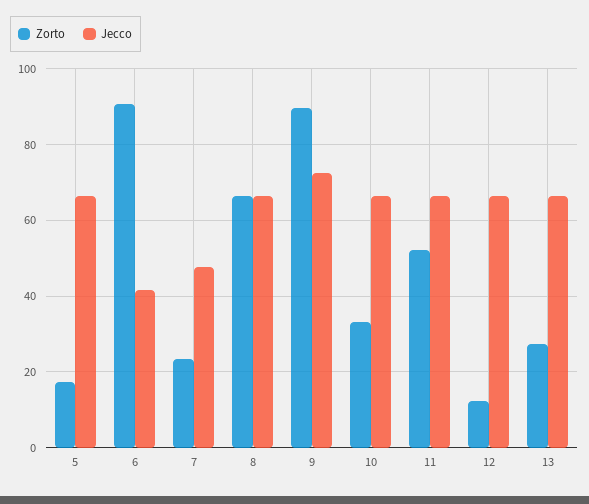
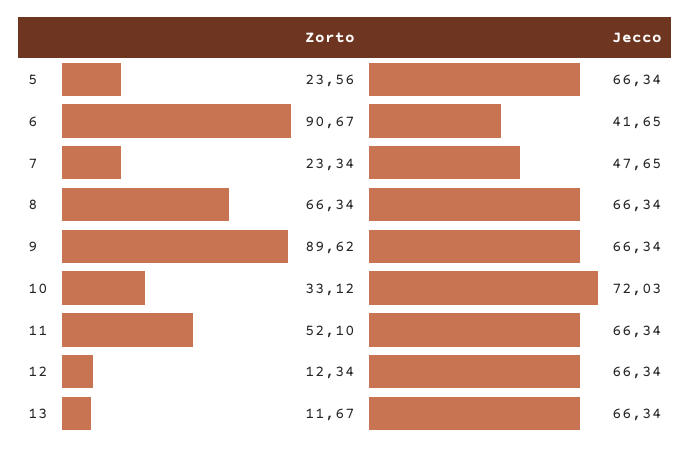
  {
    "Zorto": {
-     "5": 18,
+     "5": 23.56,
      "6": 90.67,
      "7": 23.34,
      "8": 66.34,
      "9": 89.62,
      "10": 33.12,
      "11": 52.1,
      "12": 12.34,
-     "13": 28
+     "13": 11.67
    },
    "Jecco": {
      "5": 66.34,
      "6": 41.65,
      "7": 47.65,
      "8": 66.34,
-     "9": 72,
+     "9": 66.34,
-     "10": 66,
+     "10": 72.03,
      "11": 66.34,
      "12": 66.34,
      "13": 66.34
    }
  }

